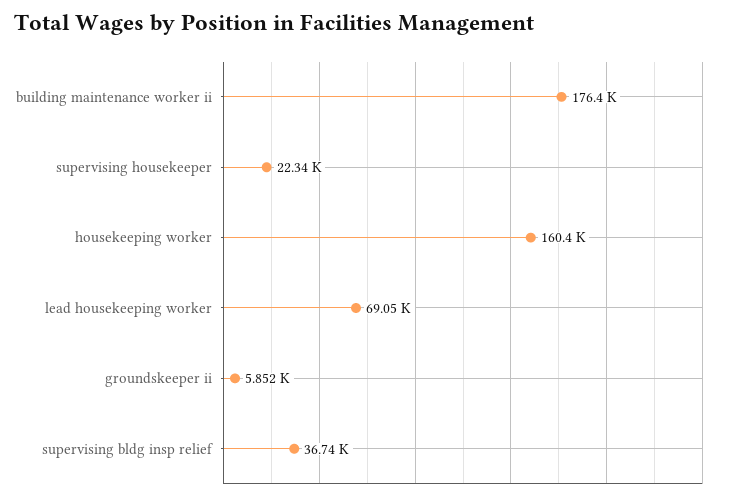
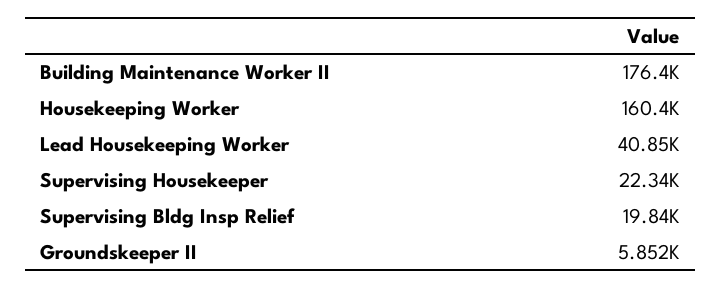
  {
    "building maintenance worker ii": 176400,
    "supervising housekeeper": 22340,
    "housekeeping worker": 160400,
-   "lead housekeeping worker": 69050,
+   "lead housekeeping worker": 40850,
    "groundskeeper ii": 5852,
-   "supervising bldg insp relief": 36740
+   "supervising bldg insp relief": 19840
  }

